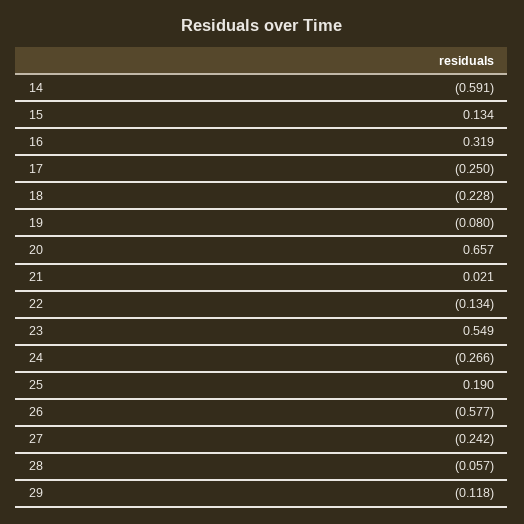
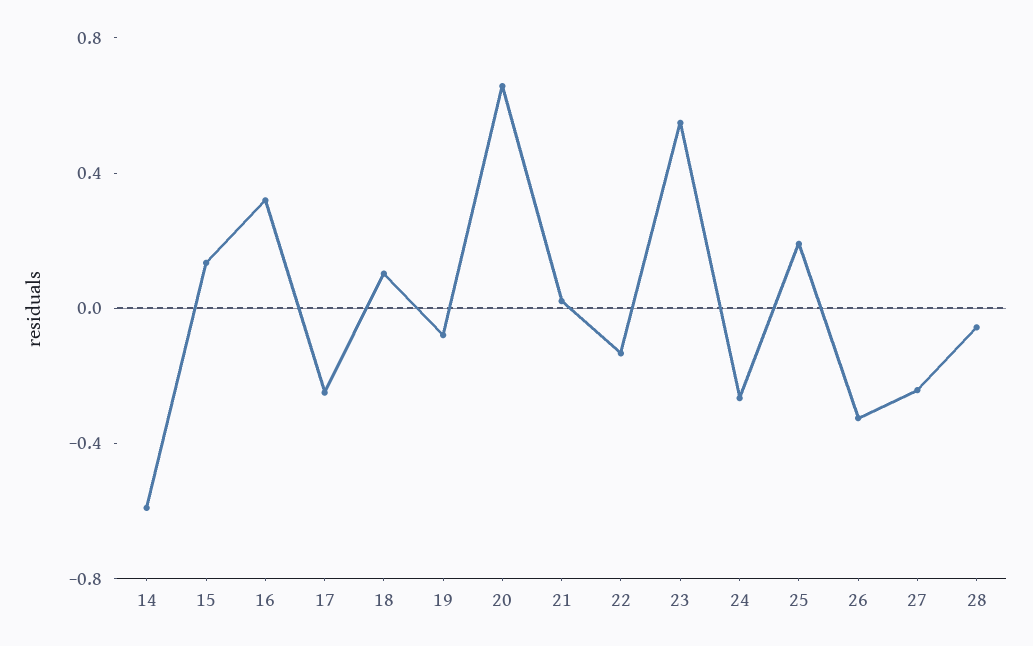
  {
    "14": -0.591,
    "15": 0.134,
    "16": 0.319,
    "17": -0.25,
-   "18": -0.228,
+   "18": 0.1,
    "19": -0.08,
    "20": 0.657,
    "21": 0.021,
    "22": -0.134,
    "23": 0.549,
    "24": -0.266,
    "25": 0.19,
-   "26": -0.577,
+   "26": -0.3,
    "27": -0.242,
-   "28": -0.057,
+   "28": -0.057
-   "29": -0.118
  }

